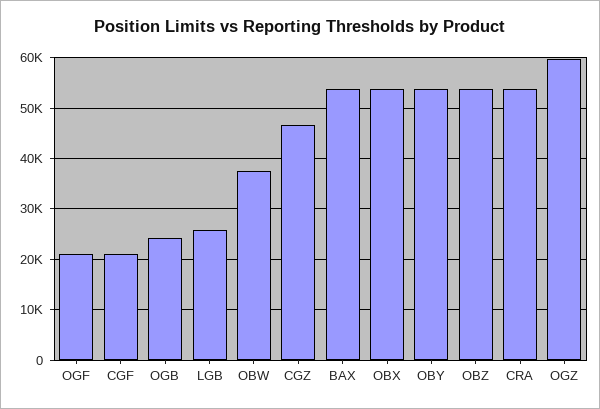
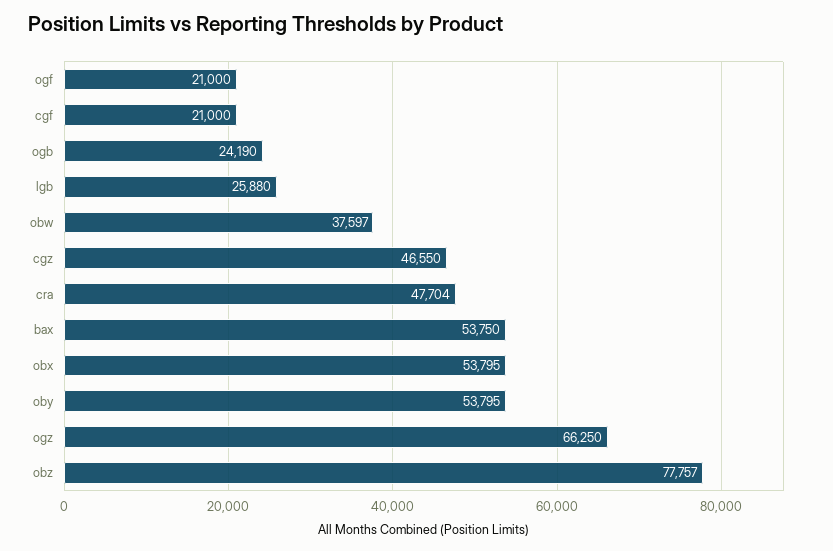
  {
    "OGF": 21000,
    "CGF": 21000,
    "OGB": 24190,
    "LGB": 25880,
    "OBW": 37597,
    "CGZ": 46550,
    "BAX": 53750,
    "OBX": 53795,
    "OBY": 53795,
-   "OBZ": 54000,
+   "OBZ": 77757,
-   "CRA": 54000,
+   "CRA": 47704,
-   "OGZ": 60000
+   "OGZ": 66250
  }

